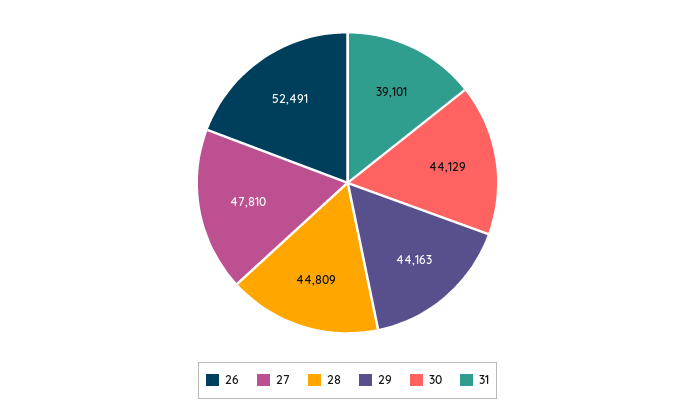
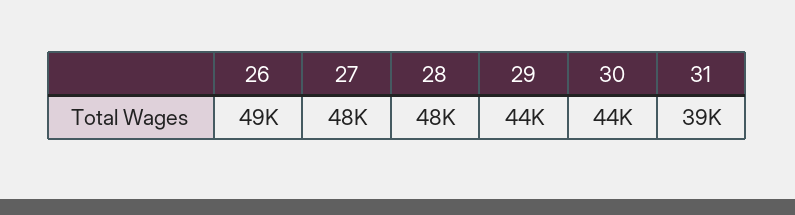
  {
-   "26": 52491,
+   "26": 49000,
    "27": 47810,
-   "28": 44809,
+   "28": 48000,
    "29": 44163,
    "30": 44129,
    "31": 39101
  }

